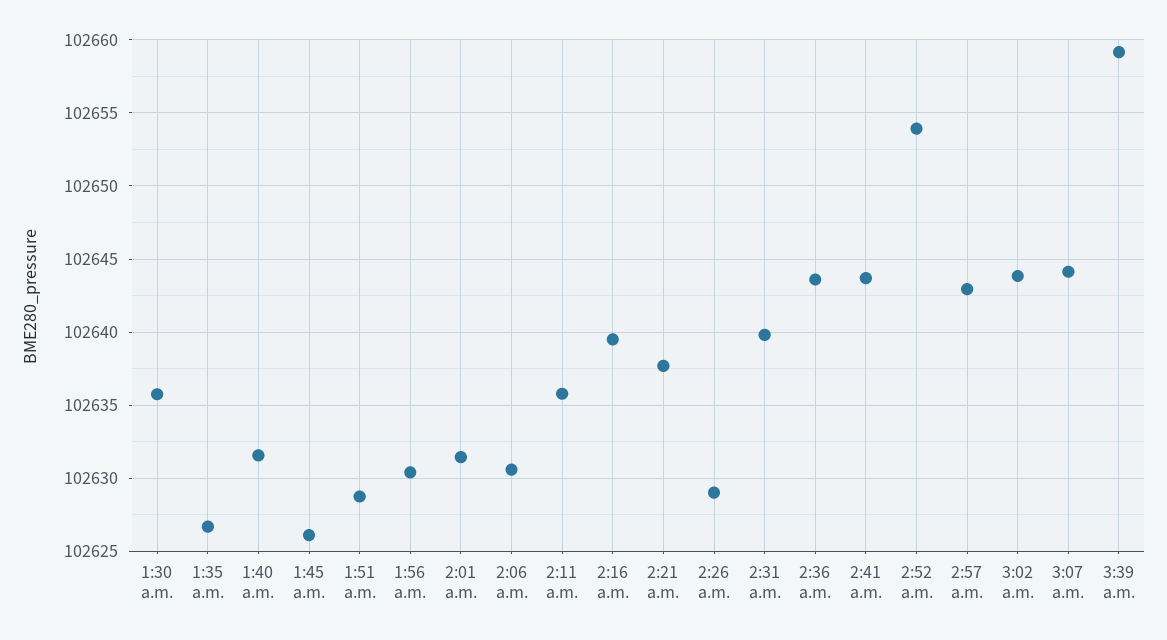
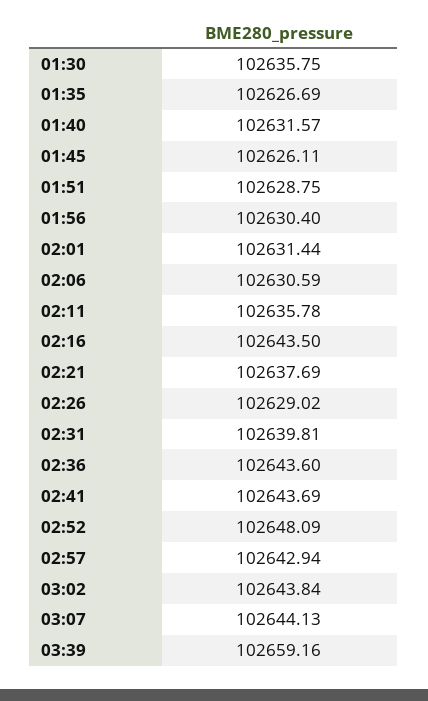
  {
    "1:30 a.m.": 102635.75,
    "1:35 a.m.": 102626.69,
    "1:40 a.m.": 102631.57,
    "1:45 a.m.": 102626.11,
    "1:51 a.m.": 102628.75,
    "1:56 a.m.": 102630.4,
    "2:01 a.m.": 102631.44,
    "2:06 a.m.": 102630.59,
    "2:11 a.m.": 102635.78,
-   "2:16 a.m.": 102639.5,
+   "2:16 a.m.": 102643.5,
    "2:21 a.m.": 102637.69,
    "2:26 a.m.": 102629.02,
    "2:31 a.m.": 102639.81,
    "2:36 a.m.": 102643.6,
    "2:41 a.m.": 102643.69,
-   "2:52 a.m.": 102654,
+   "2:52 a.m.": 102648.09,
    "2:57 a.m.": 102642.94,
    "3:02 a.m.": 102643.84,
    "3:07 a.m.": 102644.13,
    "3:39 a.m.": 102659.16
  }

